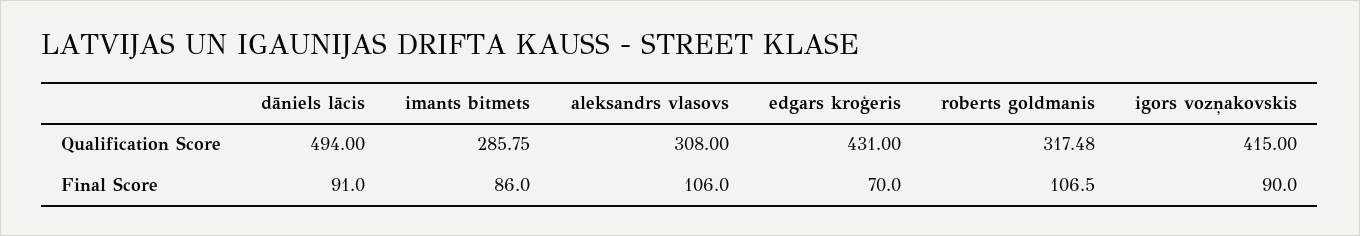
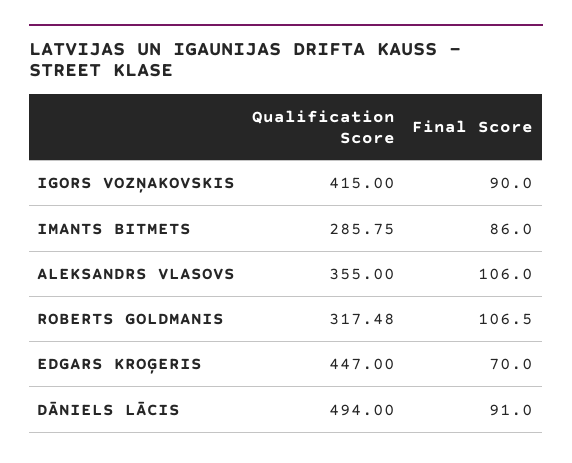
  {
    "dāniels lācis": {
      "Qualification Score": 494,
      "Final Score": 91
    },
    "imants bitmets": {
      "Qualification Score": 285.75,
      "Final Score": 86
    },
    "aleksandrs vlasovs": {
-     "Qualification Score": 308,
+     "Qualification Score": 355,
      "Final Score": 106
    },
    "edgars kroģeris": {
-     "Qualification Score": 431,
+     "Qualification Score": 447,
      "Final Score": 70
    },
    "roberts goldmanis": {
      "Qualification Score": 317.48,
      "Final Score": 106.5
    },
    "igors vozņakovskis": {
      "Qualification Score": 415,
      "Final Score": 90
    }
  }

